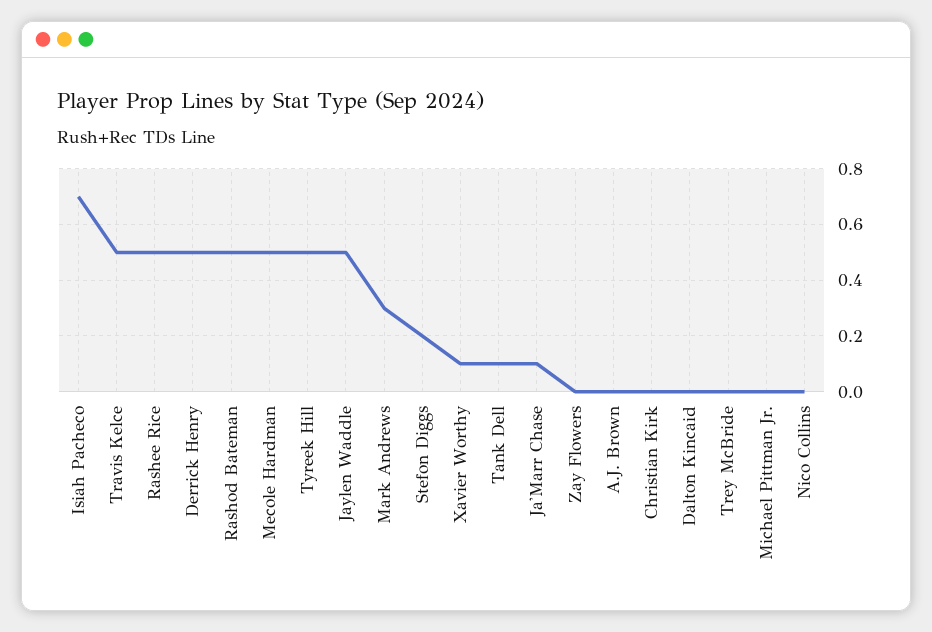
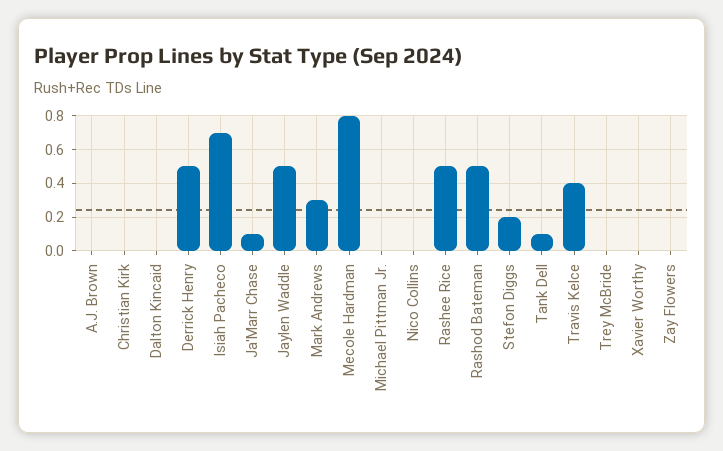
  {
    "Isiah Pacheco": 0.7,
-   "Travis Kelce": 0.5,
+   "Travis Kelce": 0.4,
    "Rashee Rice": 0.5,
    "Derrick Henry": 0.5,
    "Rashod Bateman": 0.5,
-   "Mecole Hardman": 0.5,
+   "Mecole Hardman": 0.8,
-   "Tyreek Hill": 0.5,
    "Jaylen Waddle": 0.5,
    "Mark Andrews": 0.3,
    "Stefon Diggs": 0.2,
-   "Xavier Worthy": 0.1,
+   "Xavier Worthy": 0,
    "Tank Dell": 0.1,
    "Ja'Marr Chase": 0.1,
    "Zay Flowers": 0,
    "A.J. Brown": 0,
    "Christian Kirk": 0,
    "Dalton Kincaid": 0,
    "Trey McBride": 0,
    "Michael Pittman Jr.": 0,
    "Nico Collins": 0
  }

